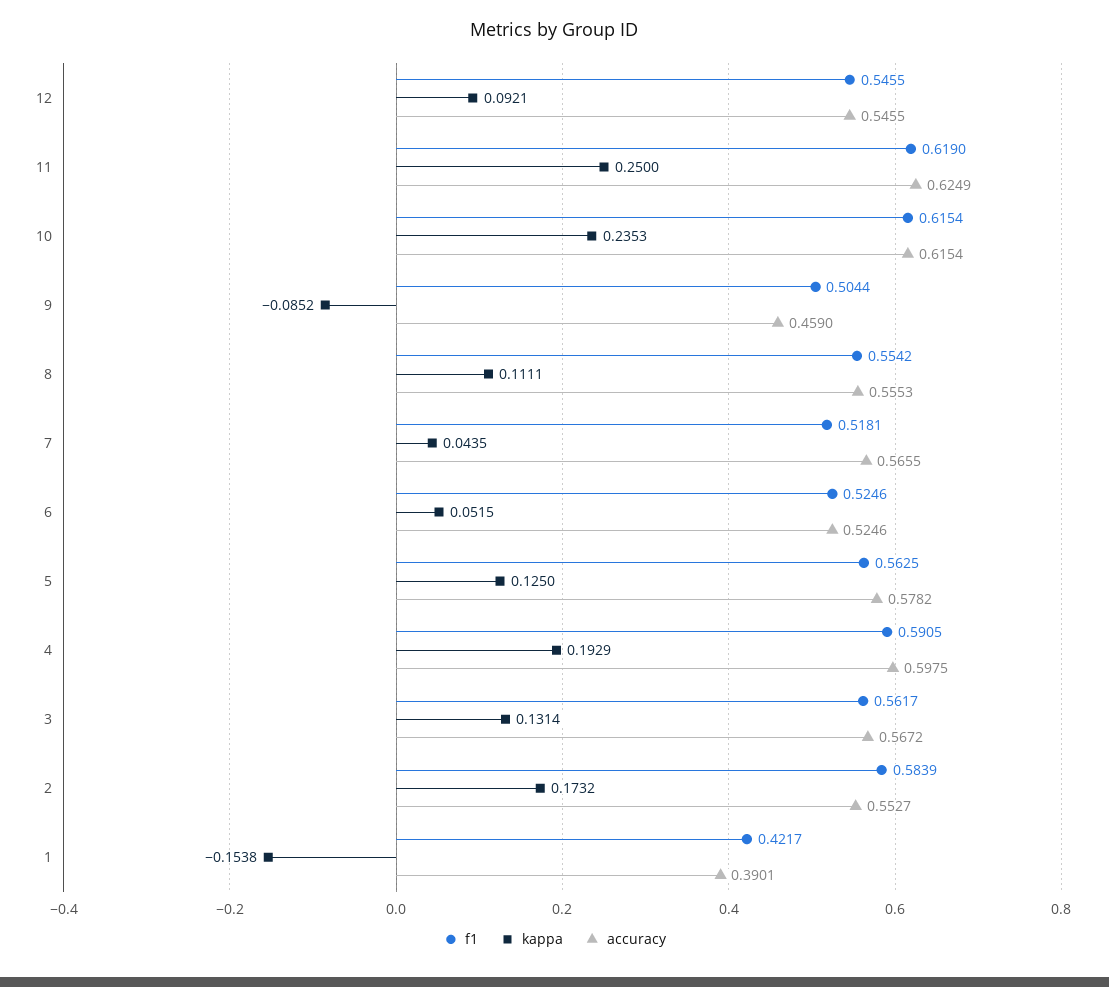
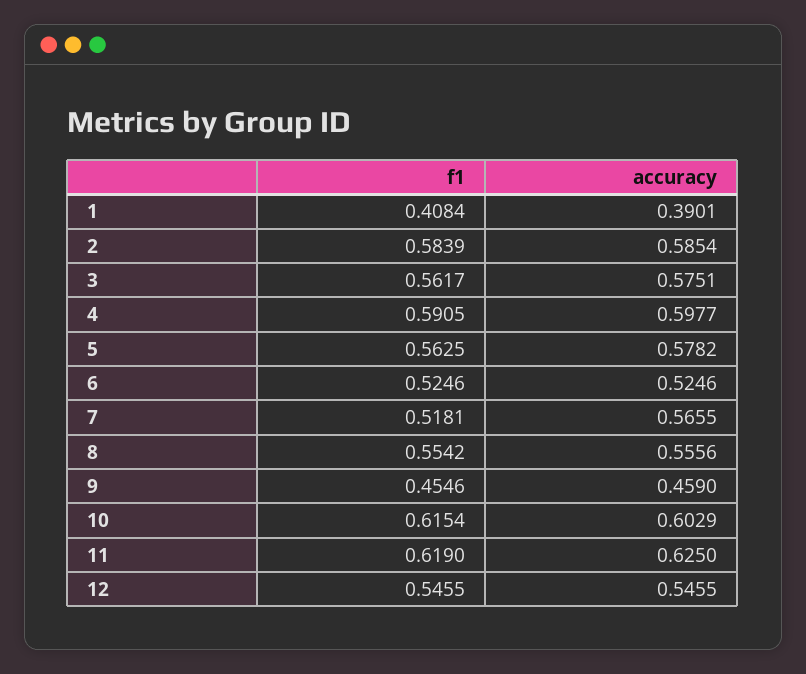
  {
    "f1": {
      "12": 0.5455,
      "11": 0.619,
      "10": 0.6154,
-     "9": 0.5044,
+     "9": 0.4546,
      "8": 0.5542,
      "7": 0.5181,
      "6": 0.5246,
      "5": 0.5625,
      "4": 0.5905,
      "3": 0.5617,
      "2": 0.5839,
-     "1": 0.4217
+     "1": 0.4084
    },
-   "kappa": {
-     "12": 0.0921,
-     "11": 0.25,
-     "10": 0.2353,
-     "9": -0.0852,
-     "8": 0.1111,
-     "7": 0.0435,
-     "6": 0.0515,
-     "5": 0.125,
-     "4": 0.1929,
-     "3": 0.1314,
-     "2": 0.1732,
-     "1": -0.1538
-   },
    "accuracy": {
      "12": 0.5455,
-     "11": 0.6249,
+     "11": 0.625,
-     "10": 0.6154,
+     "10": 0.6029,
      "9": 0.459,
-     "8": 0.5553,
+     "8": 0.5556,
      "7": 0.5655,
      "6": 0.5246,
      "5": 0.5782,
-     "4": 0.5975,
+     "4": 0.5977,
-     "3": 0.5672,
+     "3": 0.5751,
-     "2": 0.5527,
+     "2": 0.5854,
      "1": 0.3901
    }
  }

